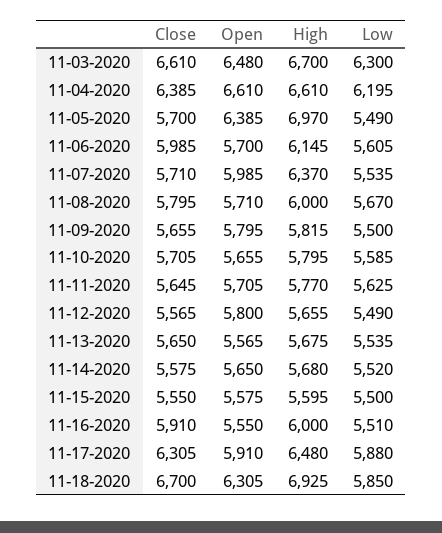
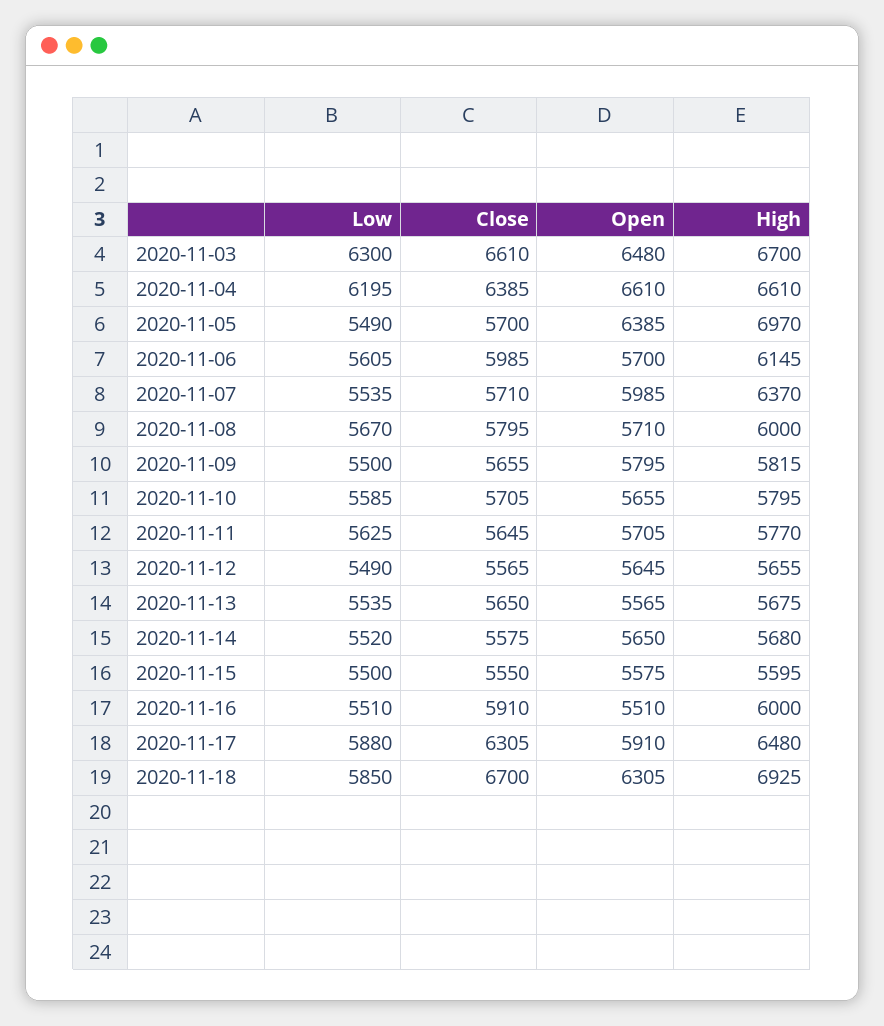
  {
    "Close": {
      "11-03-2020": 6610,
      "11-04-2020": 6385,
      "11-05-2020": 5700,
      "11-06-2020": 5985,
      "11-07-2020": 5710,
      "11-08-2020": 5795,
      "11-09-2020": 5655,
      "11-10-2020": 5705,
      "11-11-2020": 5645,
      "11-12-2020": 5565,
      "11-13-2020": 5650,
      "11-14-2020": 5575,
      "11-15-2020": 5550,
      "11-16-2020": 5910,
      "11-17-2020": 6305,
      "11-18-2020": 6700
    },
    "Open": {
      "11-03-2020": 6480,
      "11-04-2020": 6610,
      "11-05-2020": 6385,
      "11-06-2020": 5700,
      "11-07-2020": 5985,
      "11-08-2020": 5710,
      "11-09-2020": 5795,
      "11-10-2020": 5655,
      "11-11-2020": 5705,
-     "11-12-2020": 5800,
+     "11-12-2020": 5645,
      "11-13-2020": 5565,
      "11-14-2020": 5650,
      "11-15-2020": 5575,
-     "11-16-2020": 5550,
+     "11-16-2020": 5510,
      "11-17-2020": 5910,
      "11-18-2020": 6305
    },
    "High": {
      "11-03-2020": 6700,
      "11-04-2020": 6610,
      "11-05-2020": 6970,
      "11-06-2020": 6145,
      "11-07-2020": 6370,
      "11-08-2020": 6000,
      "11-09-2020": 5815,
      "11-10-2020": 5795,
      "11-11-2020": 5770,
      "11-12-2020": 5655,
      "11-13-2020": 5675,
      "11-14-2020": 5680,
      "11-15-2020": 5595,
      "11-16-2020": 6000,
      "11-17-2020": 6480,
      "11-18-2020": 6925
    },
    "Low": {
      "11-03-2020": 6300,
      "11-04-2020": 6195,
      "11-05-2020": 5490,
      "11-06-2020": 5605,
      "11-07-2020": 5535,
      "11-08-2020": 5670,
      "11-09-2020": 5500,
      "11-10-2020": 5585,
      "11-11-2020": 5625,
      "11-12-2020": 5490,
      "11-13-2020": 5535,
      "11-14-2020": 5520,
      "11-15-2020": 5500,
      "11-16-2020": 5510,
      "11-17-2020": 5880,
      "11-18-2020": 5850
    }
  }

